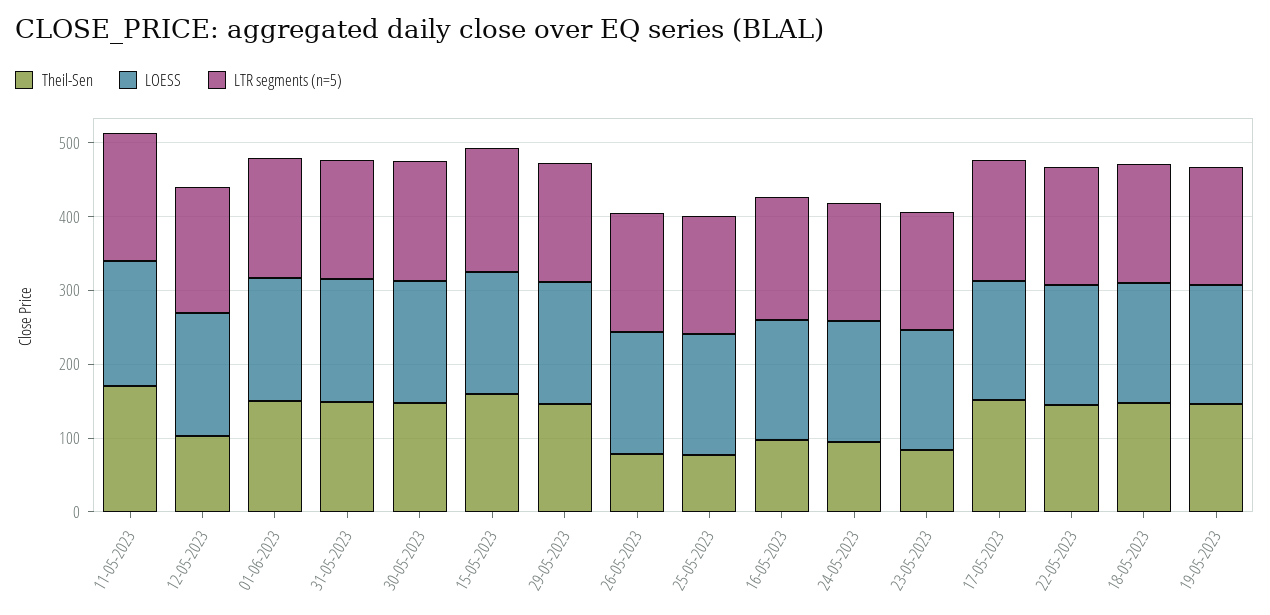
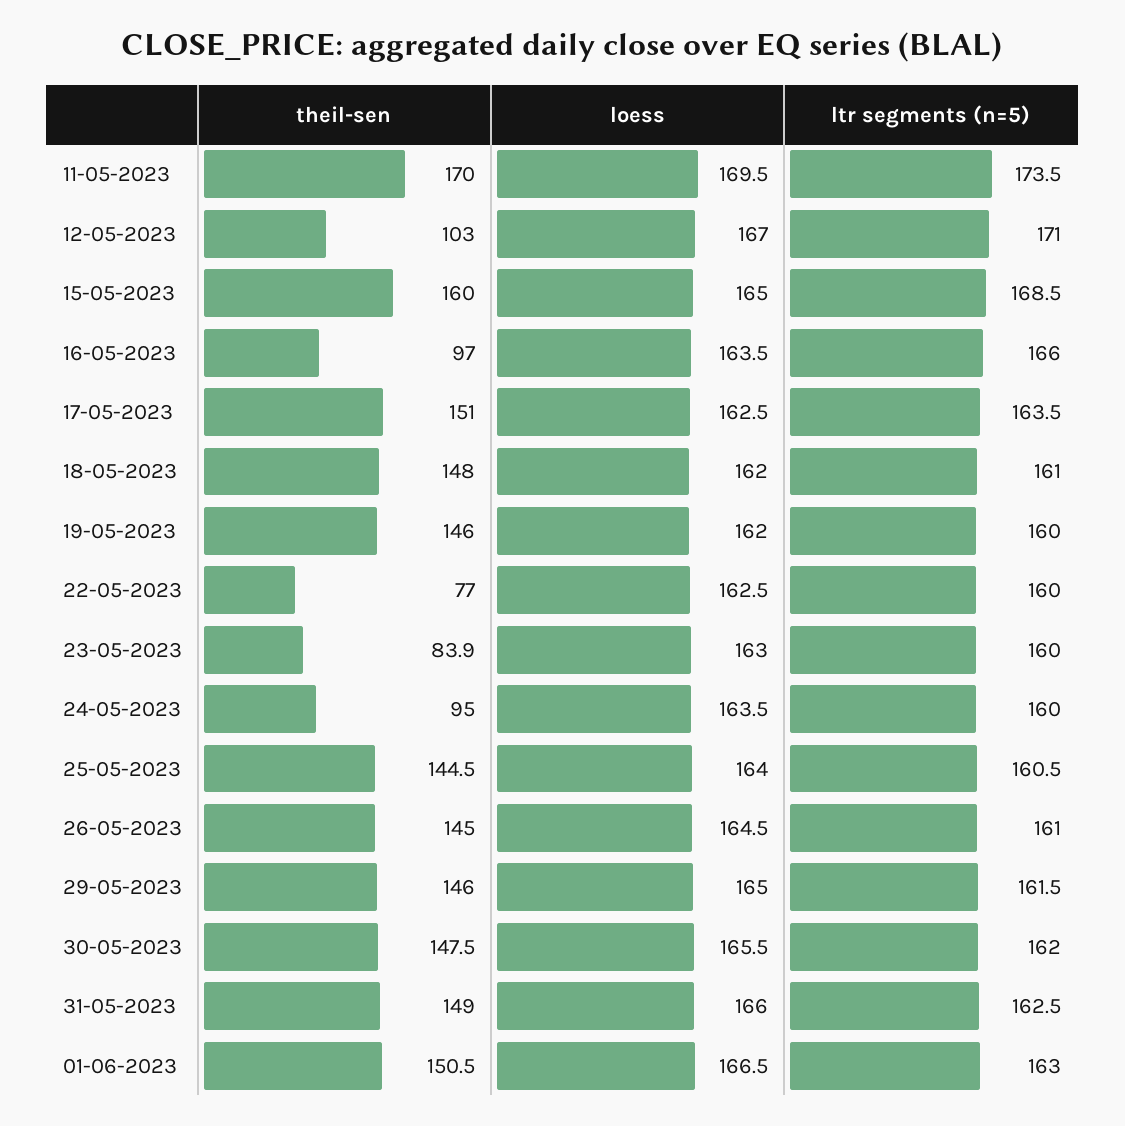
  {
    "Theil-Sen": {
      "11-05-2023": 170,
      "12-05-2023": 103,
      "01-06-2023": 150.5,
      "31-05-2023": 149,
      "30-05-2023": 147.5,
      "15-05-2023": 160,
      "29-05-2023": 146,
-     "26-05-2023": 80,
+     "26-05-2023": 145,
-     "25-05-2023": 80,
+     "25-05-2023": 144.5,
      "16-05-2023": 97,
      "24-05-2023": 95,
      "23-05-2023": 83.9,
      "17-05-2023": 151,
-     "22-05-2023": 140,
+     "22-05-2023": 77,
      "18-05-2023": 148,
      "19-05-2023": 146
    },
    "LOESS": {
      "11-05-2023": 169.5,
      "12-05-2023": 167,
      "01-06-2023": 166.5,
      "31-05-2023": 166,
      "30-05-2023": 165.5,
      "15-05-2023": 165,
      "29-05-2023": 165,
      "26-05-2023": 164.5,
      "25-05-2023": 164,
      "16-05-2023": 163.5,
      "24-05-2023": 163.5,
      "23-05-2023": 163,
      "17-05-2023": 162.5,
      "22-05-2023": 162.5,
      "18-05-2023": 162,
      "19-05-2023": 162
    },
    "LTR segments (n=5)": {
      "11-05-2023": 173.5,
      "12-05-2023": 171,
      "01-06-2023": 163,
      "31-05-2023": 162.5,
      "30-05-2023": 162,
      "15-05-2023": 168.5,
      "29-05-2023": 161.5,
      "26-05-2023": 161,
      "25-05-2023": 160.5,
      "16-05-2023": 166,
      "24-05-2023": 160,
      "23-05-2023": 160,
      "17-05-2023": 163.5,
      "22-05-2023": 160,
      "18-05-2023": 161,
      "19-05-2023": 160
    }
  }

